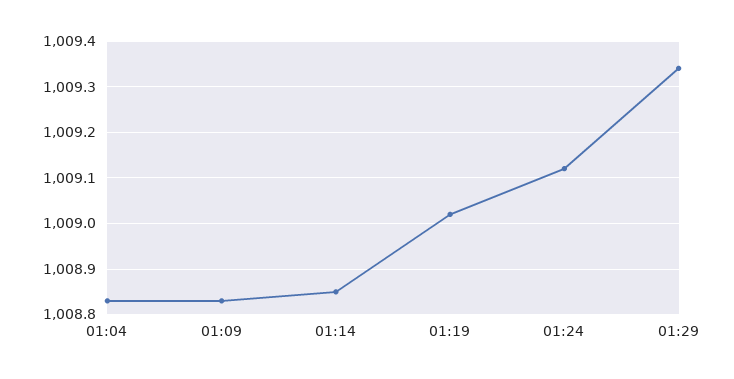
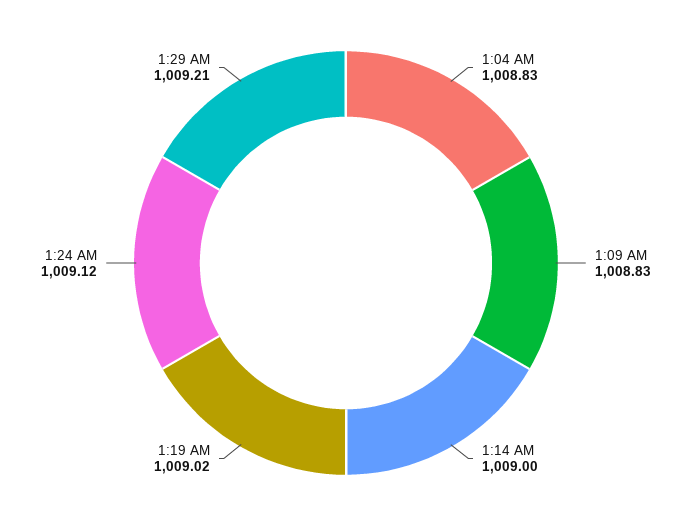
  {
    "01:04": 1008.83,
    "01:09": 1008.83,
-   "01:14": 1008.85,
+   "01:14": 1009,
    "01:19": 1009.02,
    "01:24": 1009.12,
-   "01:29": 1009.35
+   "01:29": 1009.21
  }

